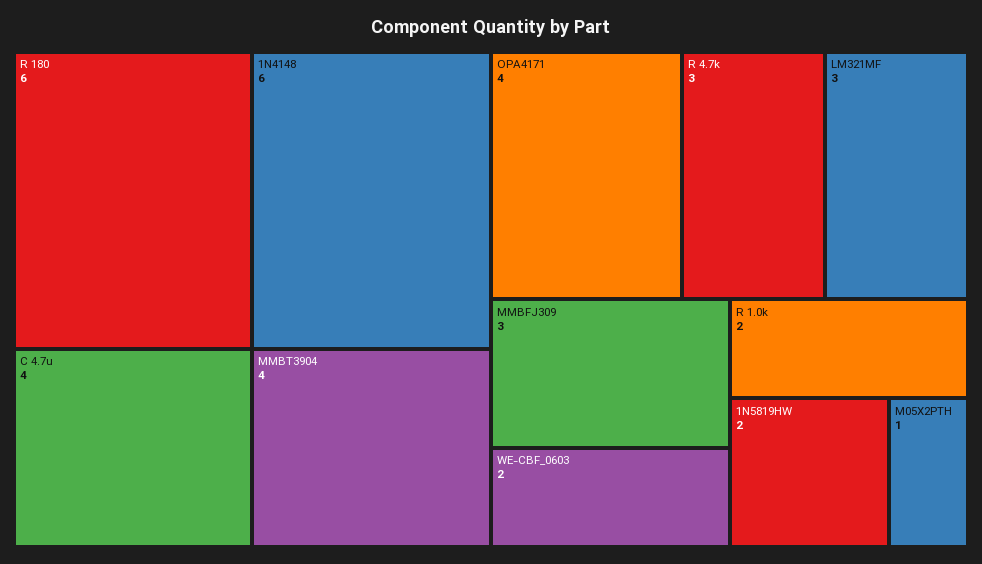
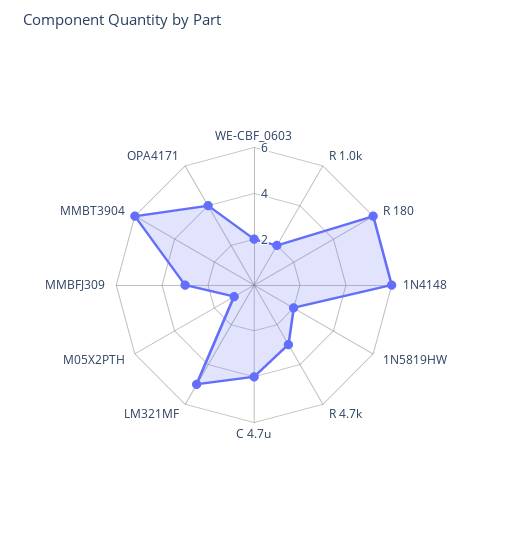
  {
    "R 180": 6,
    "1N4148": 6,
    "C 4.7u": 4,
-   "MMBT3904": 4,
+   "MMBT3904": 6,
    "OPA4171": 4,
    "R 4.7k": 3,
-   "LM321MF": 3,
+   "LM321MF": 5,
    "MMBFJ309": 3,
    "WE-CBF_0603": 2,
    "R 1.0k": 2,
    "1N5819HW": 2,
    "M05X2PTH": 1
  }

